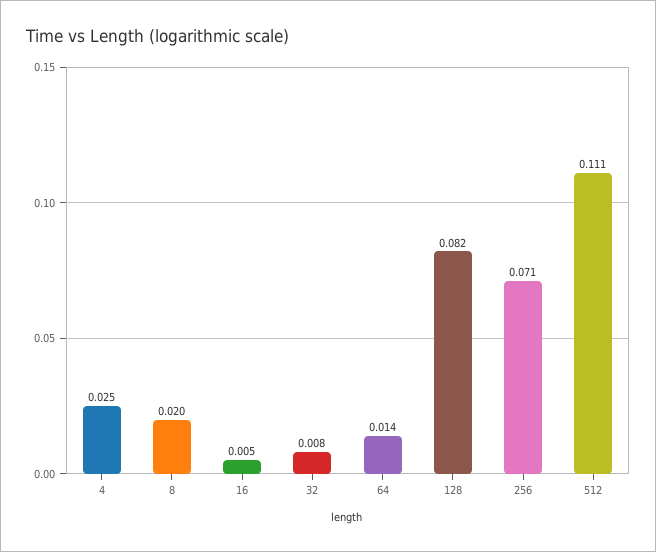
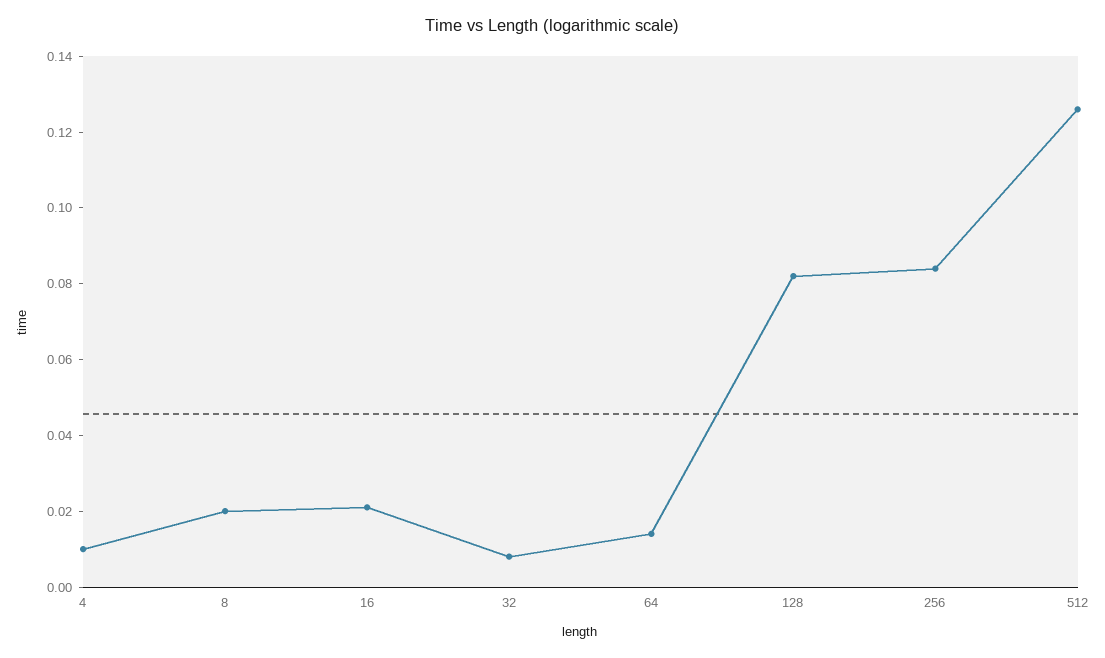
  {
-   "4": 0.025,
+   "4": 0.01,
    "8": 0.02,
-   "16": 0.005,
+   "16": 0.02,
    "32": 0.008,
    "64": 0.014,
    "128": 0.082,
-   "256": 0.071,
+   "256": 0.085,
-   "512": 0.111
+   "512": 0.125
  }

